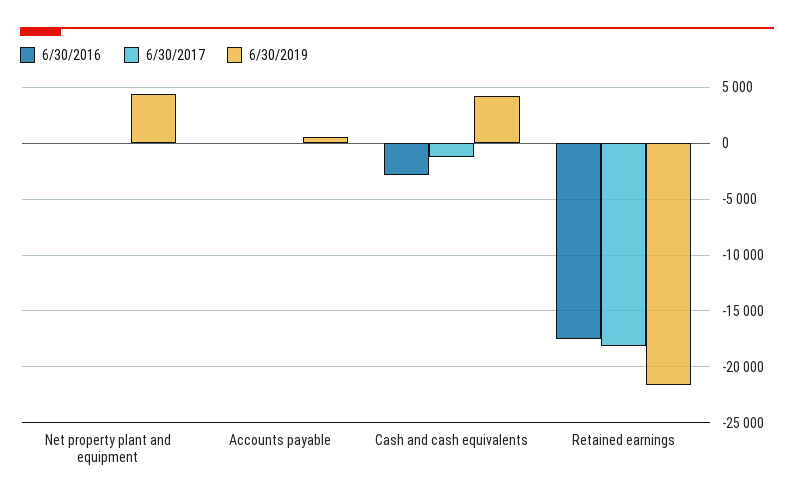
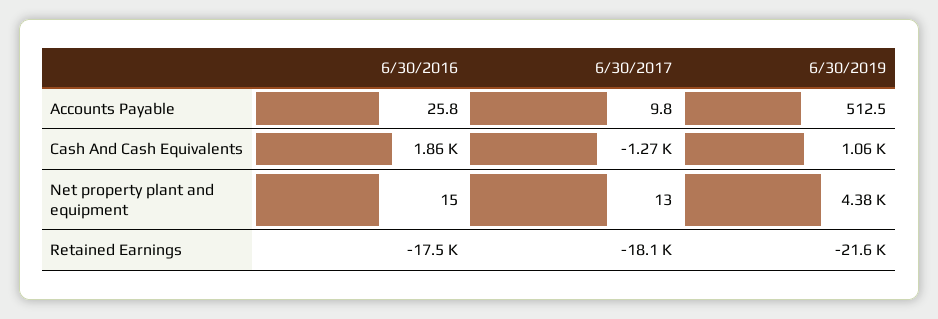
  {
    "6/30/2016": {
      "Net property plant and equipment": 15,
      "Accounts payable": 25.8,
-     "Cash and cash equivalents": -3000,
+     "Cash and cash equivalents": 1860,
      "Retained earnings": -17500
    },
    "6/30/2017": {
      "Net property plant and equipment": 13,
      "Accounts payable": 9.8,
      "Cash and cash equivalents": -1270,
      "Retained earnings": -18100
    },
    "6/30/2019": {
      "Net property plant and equipment": 4380,
      "Accounts payable": 512.5,
-     "Cash and cash equivalents": 4000,
+     "Cash and cash equivalents": 1060,
      "Retained earnings": -21600
    }
  }

